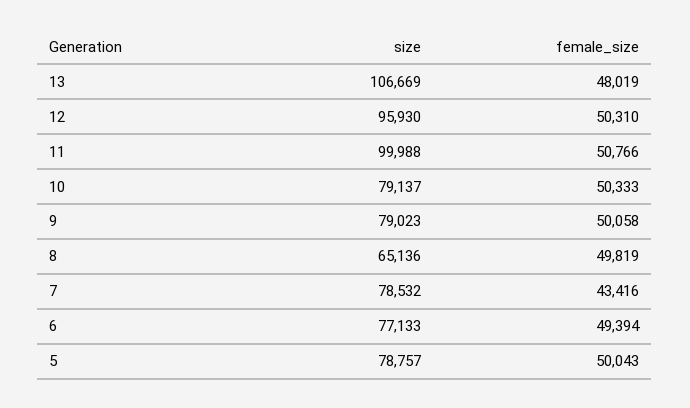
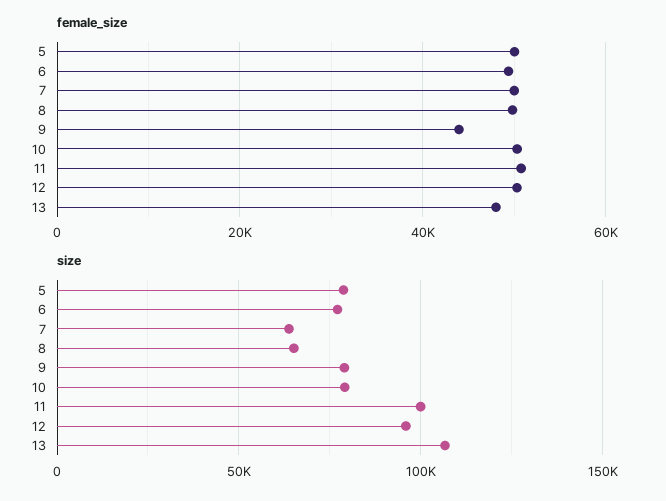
  {
    "size": {
      "13": 106669,
      "12": 95930,
      "11": 99988,
      "10": 79137,
      "9": 79023,
      "8": 65136,
-     "7": 78532,
+     "7": 65000,
      "6": 77133,
      "5": 78757
    },
    "female_size": {
      "13": 48019,
      "12": 50310,
      "11": 50766,
      "10": 50333,
-     "9": 50058,
+     "9": 44000,
      "8": 49819,
-     "7": 43416,
+     "7": 50000,
      "6": 49394,
      "5": 50043
    }
  }

